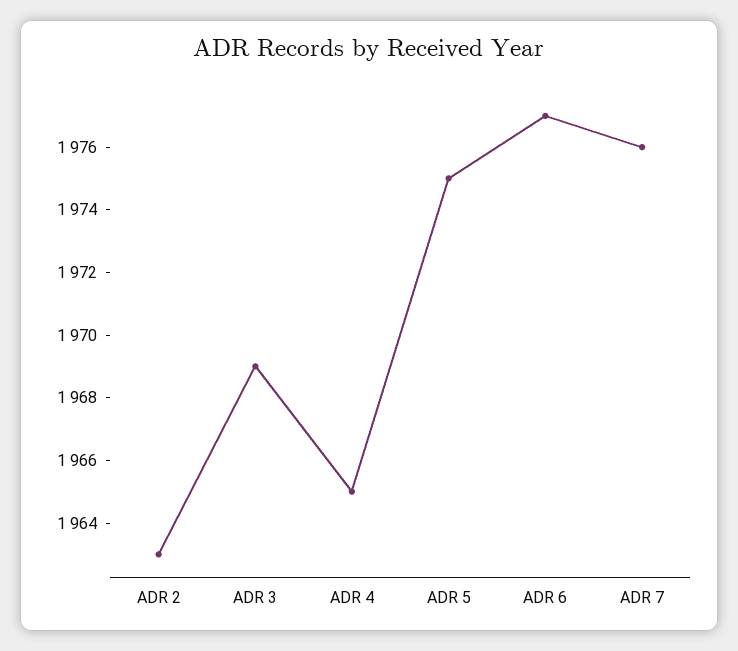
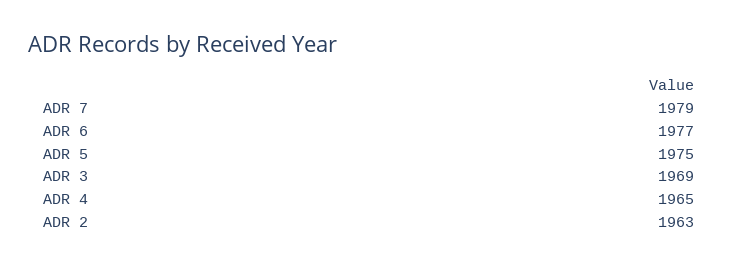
  {
    "ADR 2": 1963,
    "ADR 3": 1969,
    "ADR 4": 1965,
    "ADR 5": 1975,
    "ADR 6": 1977,
-   "ADR 7": 1976
+   "ADR 7": 1979
  }

